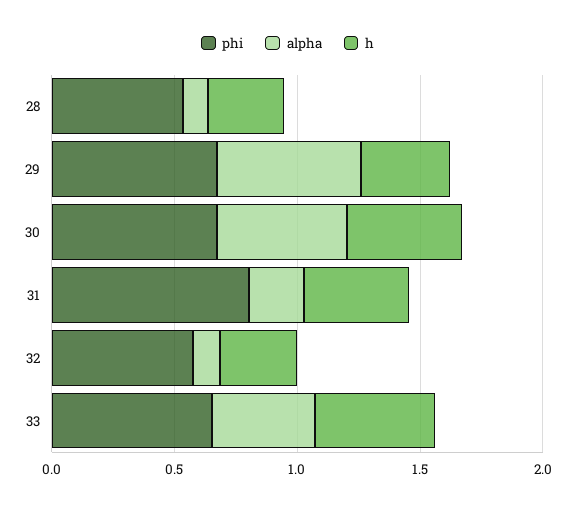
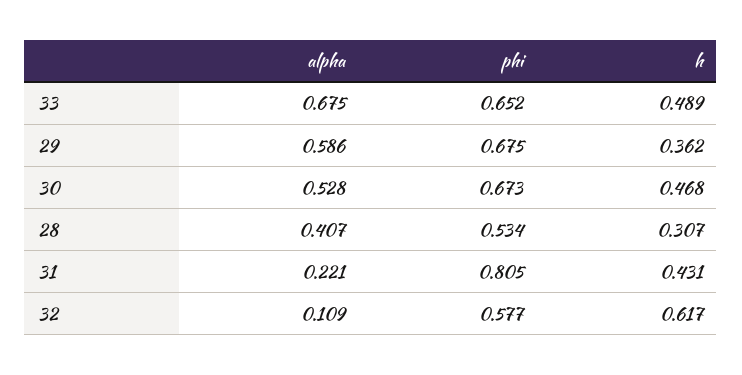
  {
    "phi": {
      "28": 0.534,
      "29": 0.675,
      "30": 0.673,
      "31": 0.805,
      "32": 0.577,
      "33": 0.652
    },
    "alpha": {
-     "28": 0.1,
+     "28": 0.407,
      "29": 0.586,
      "30": 0.528,
      "31": 0.221,
      "32": 0.109,
-     "33": 0.4
+     "33": 0.675
    },
    "h": {
      "28": 0.307,
      "29": 0.362,
      "30": 0.468,
      "31": 0.431,
-     "32": 0.3,
+     "32": 0.617,
      "33": 0.489
    }
  }

